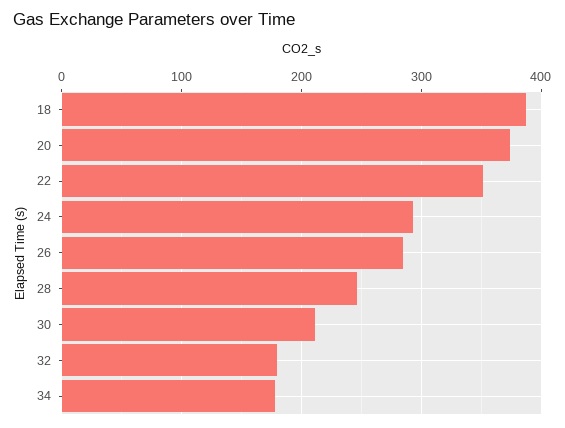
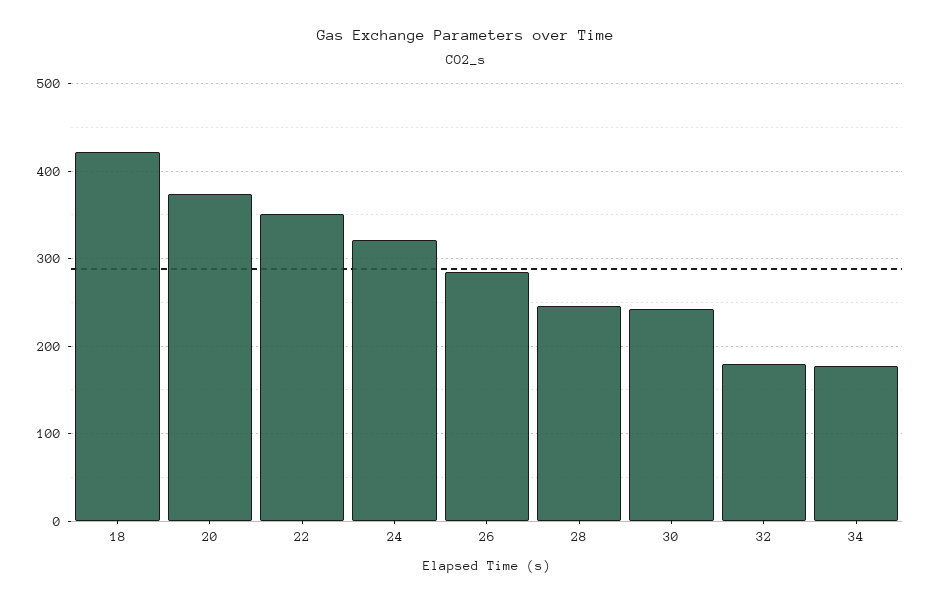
  {
-   "18": 390,
+   "18": 420,
    "20": 370,
    "22": 350,
-   "24": 290,
+   "24": 320,
    "26": 280,
    "28": 250,
-   "30": 210,
+   "30": 240,
    "32": 180,
    "34": 180
  }

